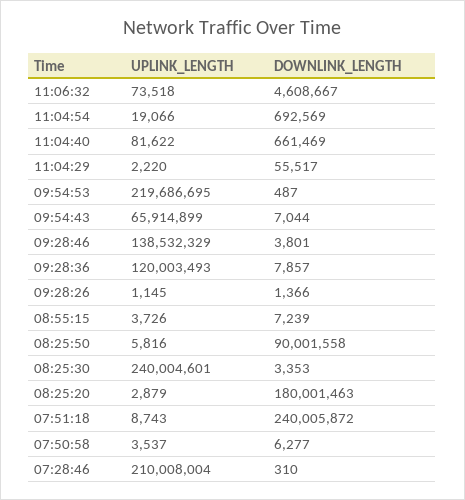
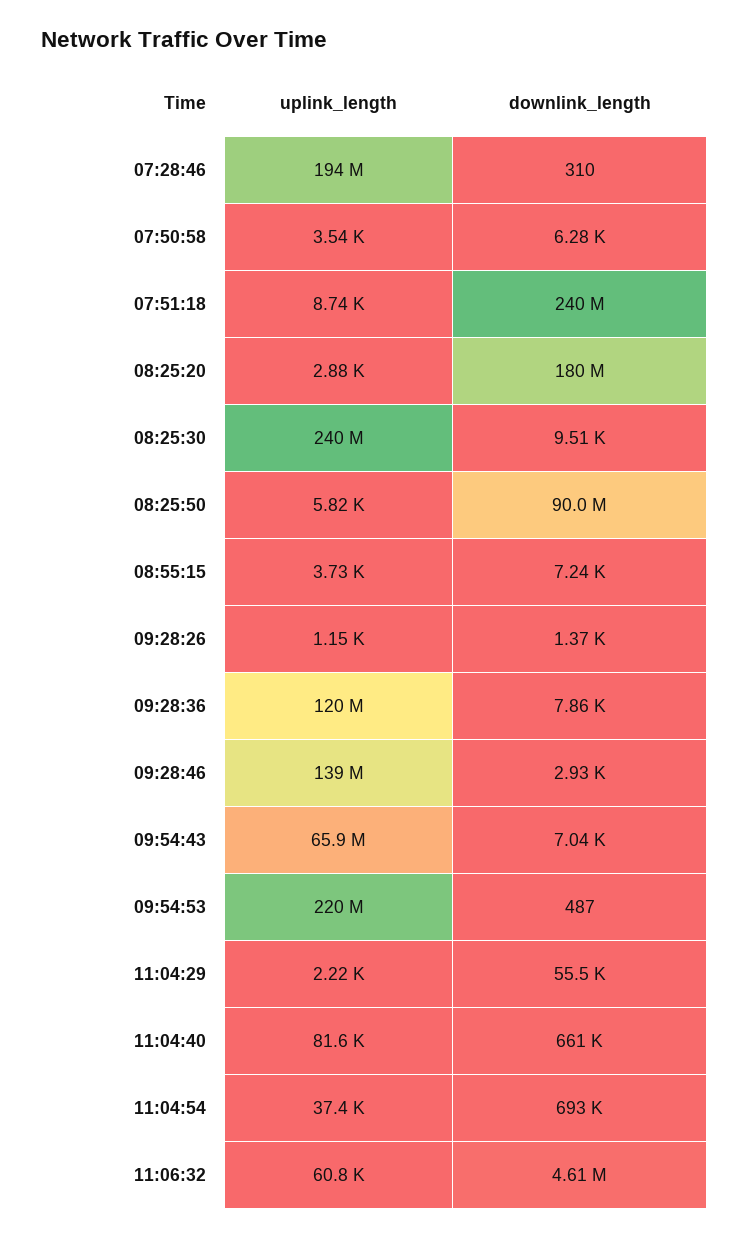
  {
    "UPLINK_LENGTH": {
-     "11:06:32": 73518,
+     "11:06:32": 60800,
-     "11:04:54": 19066,
+     "11:04:54": 37400,
      "11:04:40": 81622,
      "11:04:29": 2220,
      "09:54:53": 219686695,
      "09:54:43": 65914899,
      "09:28:46": 138532329,
      "09:28:36": 120003493,
      "09:28:26": 1145,
      "08:55:15": 3726,
      "08:25:50": 5816,
      "08:25:30": 240004601,
      "08:25:20": 2879,
      "07:51:18": 8743,
      "07:50:58": 3537,
-     "07:28:46": 210008004
+     "07:28:46": 194000000
    },
    "DOWNLINK_LENGTH": {
      "11:06:32": 4608667,
      "11:04:54": 692569,
      "11:04:40": 661469,
      "11:04:29": 55517,
      "09:54:53": 487,
      "09:54:43": 7044,
-     "09:28:46": 3801,
+     "09:28:46": 2930,
      "09:28:36": 7857,
      "09:28:26": 1366,
      "08:55:15": 7239,
      "08:25:50": 90001558,
-     "08:25:30": 3353,
+     "08:25:30": 9510,
      "08:25:20": 180001463,
      "07:51:18": 240005872,
      "07:50:58": 6277,
      "07:28:46": 310
    }
  }

